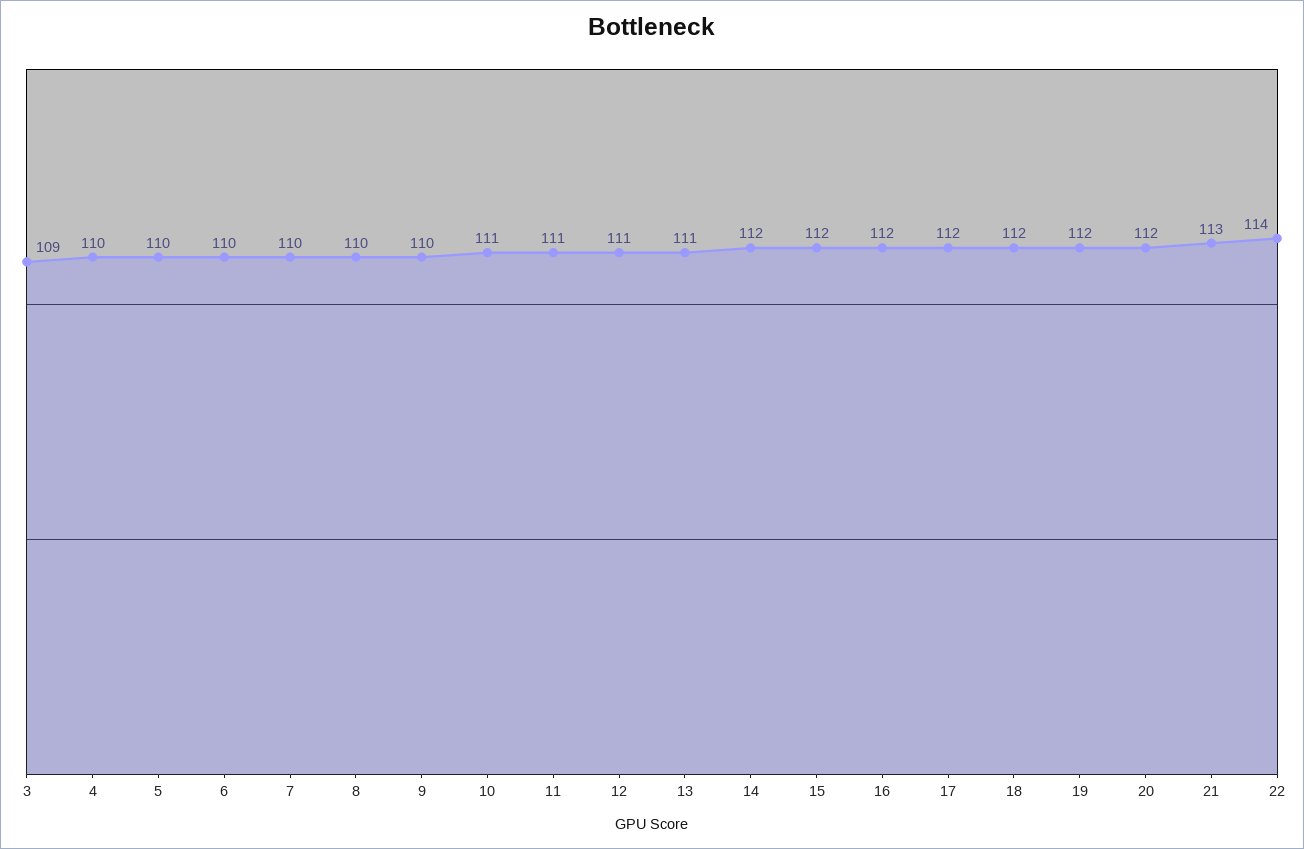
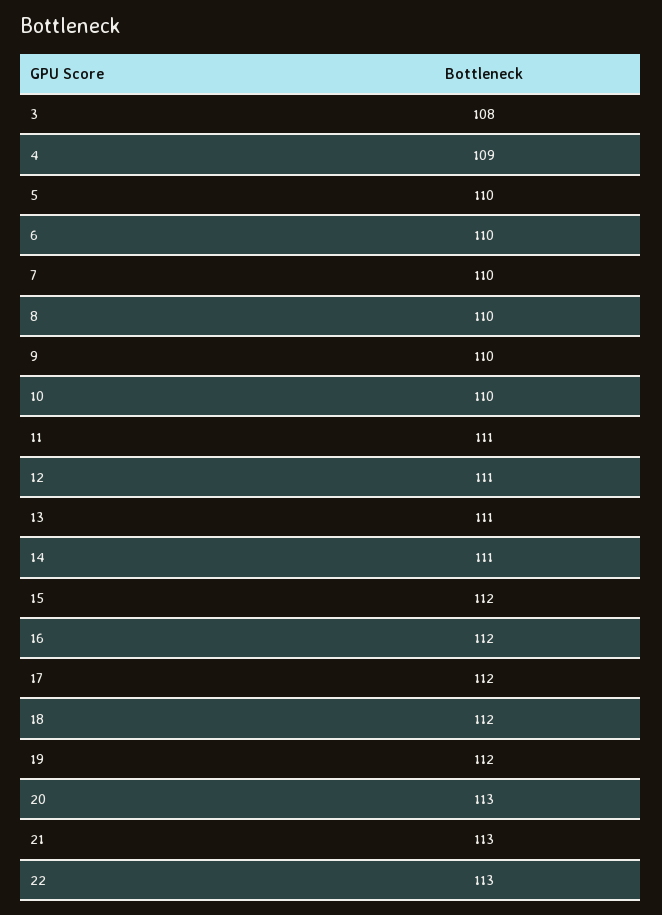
  {
-   "3": 109,
+   "3": 108,
-   "4": 110,
+   "4": 109,
    "5": 110,
    "6": 110,
    "7": 110,
    "8": 110,
    "9": 110,
-   "10": 111,
+   "10": 110,
    "11": 111,
    "12": 111,
    "13": 111,
-   "14": 112,
+   "14": 111,
    "15": 112,
    "16": 112,
    "17": 112,
    "18": 112,
    "19": 112,
-   "20": 112,
+   "20": 113,
    "21": 113,
-   "22": 114
+   "22": 113
  }

